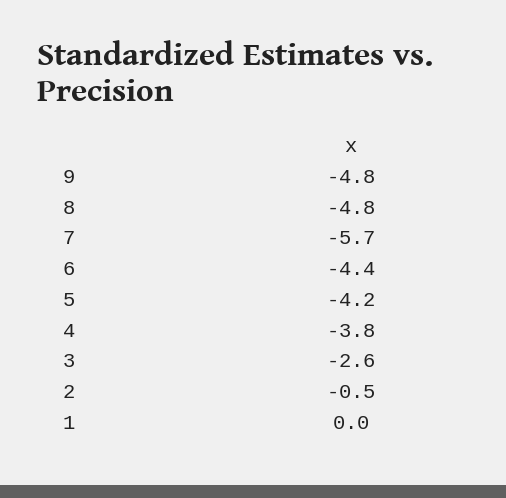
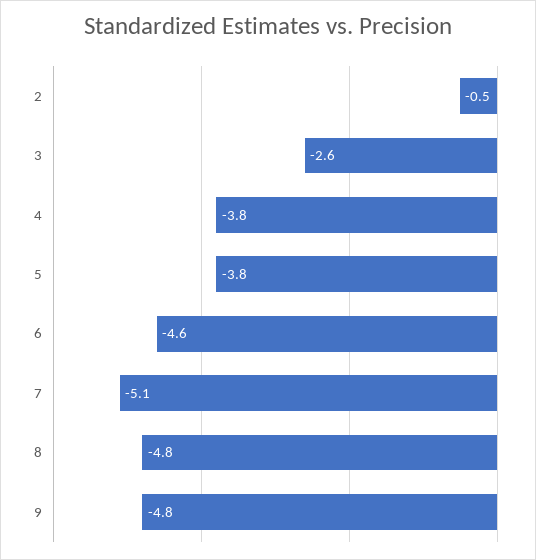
  {
    "9": -4.8,
    "8": -4.8,
-   "7": -5.7,
+   "7": -5.1,
-   "6": -4.4,
+   "6": -4.6,
-   "5": -4.2,
+   "5": -3.8,
    "4": -3.8,
    "3": -2.6,
-   "2": -0.5,
+   "2": -0.5
-   "1": 0
  }

